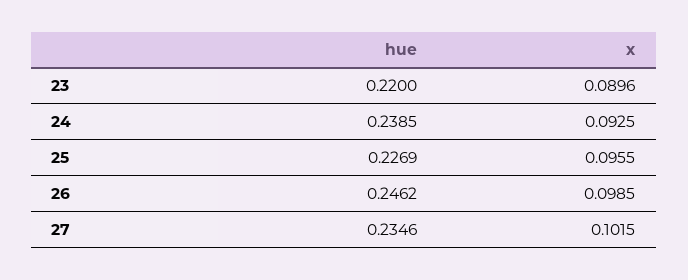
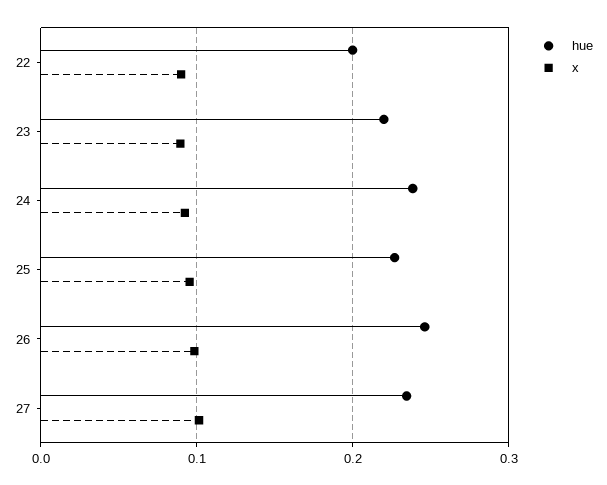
  {
    "hue": {
      "23": 0.22,
      "24": 0.2385,
      "25": 0.2269,
      "26": 0.2462,
-     "27": 0.2346
+     "27": 0.2346,
+     "22": 0.2
    },
    "x": {
      "23": 0.0896,
      "24": 0.0925,
      "25": 0.0955,
      "26": 0.0985,
-     "27": 0.1015
+     "27": 0.1015,
+     "22": 0.09
    }
  }

